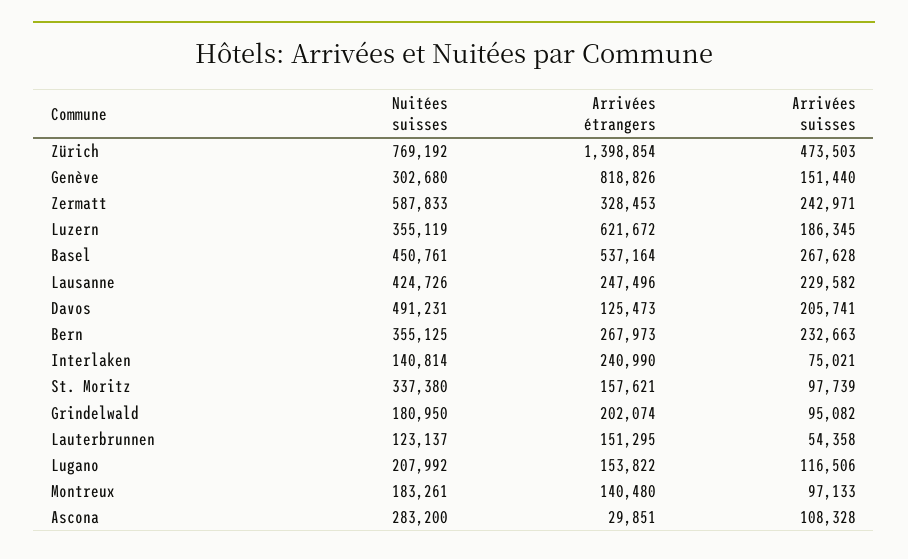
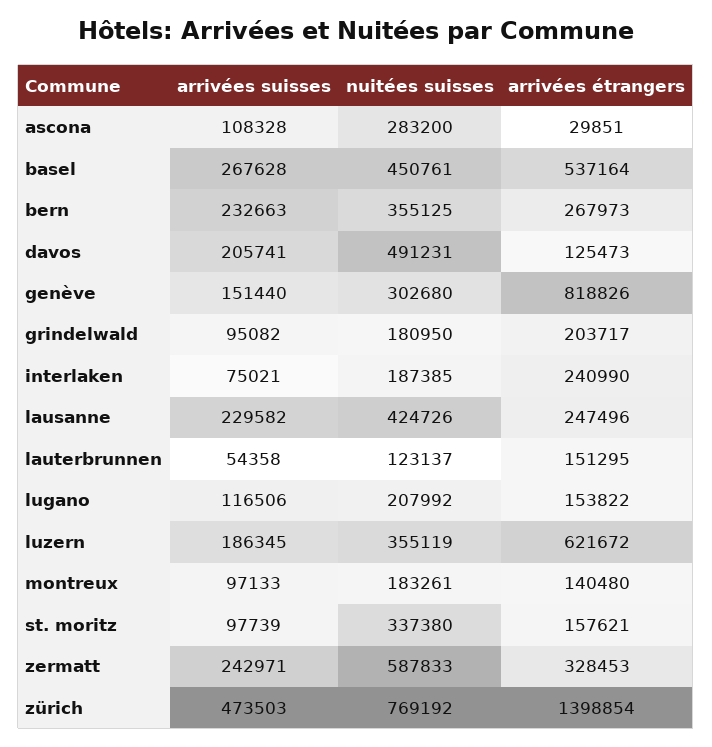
  {
    "Nuitées suisses": {
      "Zürich": 769192,
      "Genève": 302680,
      "Zermatt": 587833,
      "Luzern": 355119,
      "Basel": 450761,
      "Lausanne": 424726,
      "Davos": 491231,
      "Bern": 355125,
-     "Interlaken": 140814,
+     "Interlaken": 187385,
      "St. Moritz": 337380,
      "Grindelwald": 180950,
      "Lauterbrunnen": 123137,
      "Lugano": 207992,
      "Montreux": 183261,
      "Ascona": 283200
    },
    "Arrivées étrangers": {
      "Zürich": 1398854,
      "Genève": 818826,
      "Zermatt": 328453,
      "Luzern": 621672,
      "Basel": 537164,
      "Lausanne": 247496,
      "Davos": 125473,
      "Bern": 267973,
      "Interlaken": 240990,
      "St. Moritz": 157621,
-     "Grindelwald": 202074,
+     "Grindelwald": 203717,
      "Lauterbrunnen": 151295,
      "Lugano": 153822,
      "Montreux": 140480,
      "Ascona": 29851
    },
    "Arrivées suisses": {
      "Zürich": 473503,
      "Genève": 151440,
      "Zermatt": 242971,
      "Luzern": 186345,
      "Basel": 267628,
      "Lausanne": 229582,
      "Davos": 205741,
      "Bern": 232663,
      "Interlaken": 75021,
      "St. Moritz": 97739,
      "Grindelwald": 95082,
      "Lauterbrunnen": 54358,
      "Lugano": 116506,
      "Montreux": 97133,
      "Ascona": 108328
    }
  }

